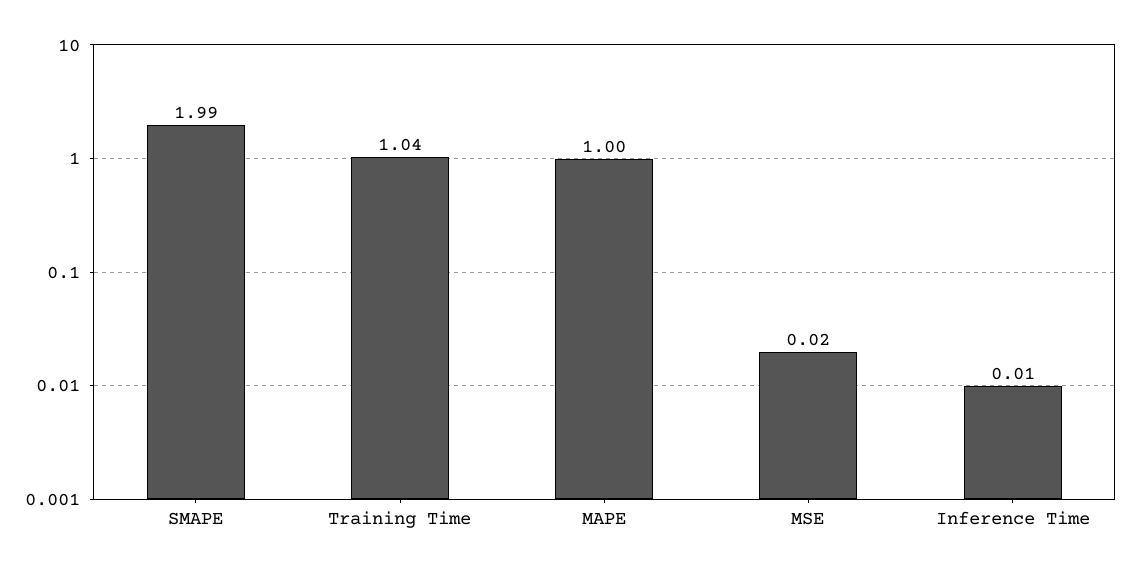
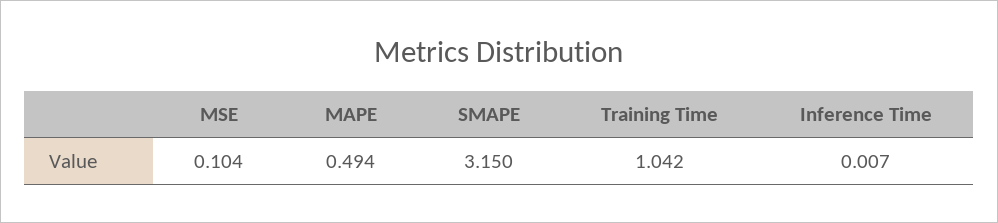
  {
-   "SMAPE": 1.99,
+   "SMAPE": 3.15,
    "Training Time": 1.042,
-   "MAPE": 1,
+   "MAPE": 0.494,
-   "MSE": 0.02,
+   "MSE": 0.104,
    "Inference Time": 0.007
  }

